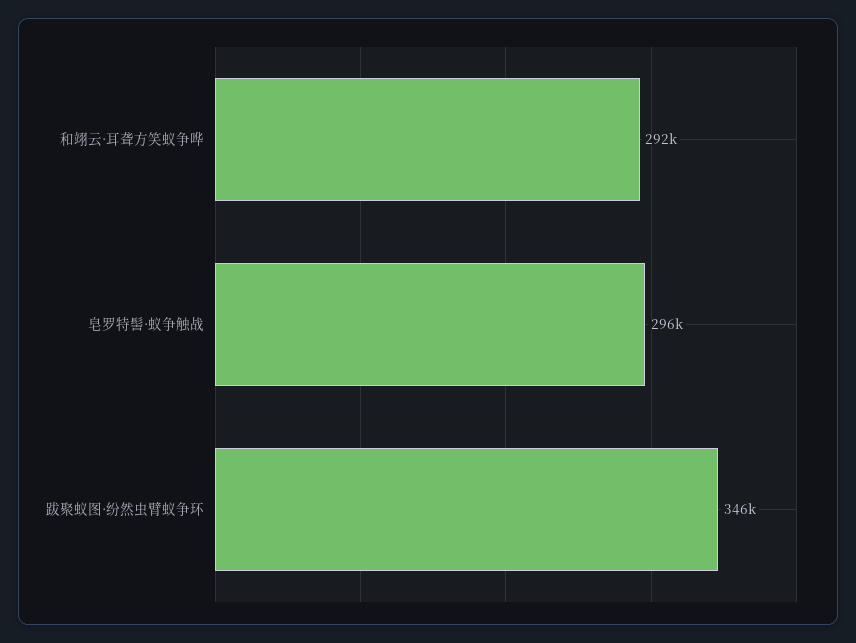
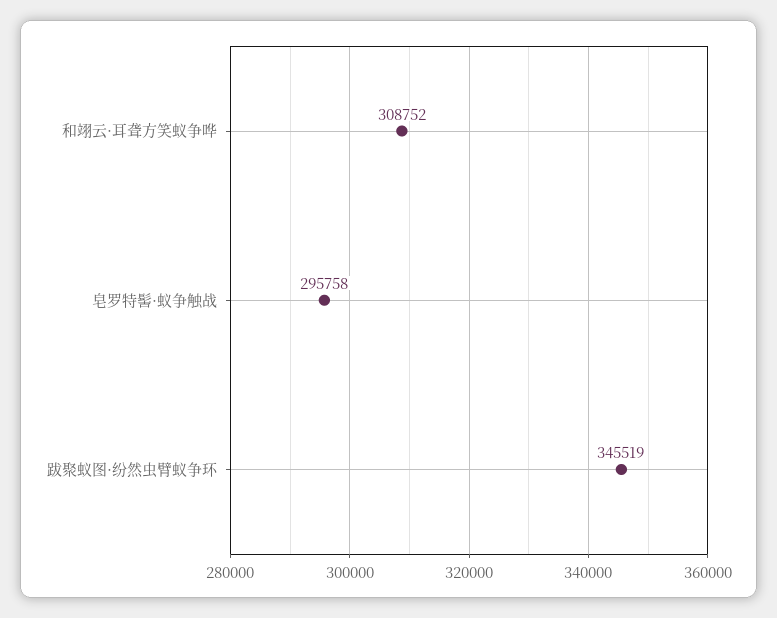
  {
-   "和翊云·耳聋方笑蚁争哗": 292000,
+   "和翊云·耳聋方笑蚁争哗": 308752,
    "皂罗特髻·蚁争触战": 295758,
    "跋聚蚁图·纷然虫臂蚁争环": 345519
  }

